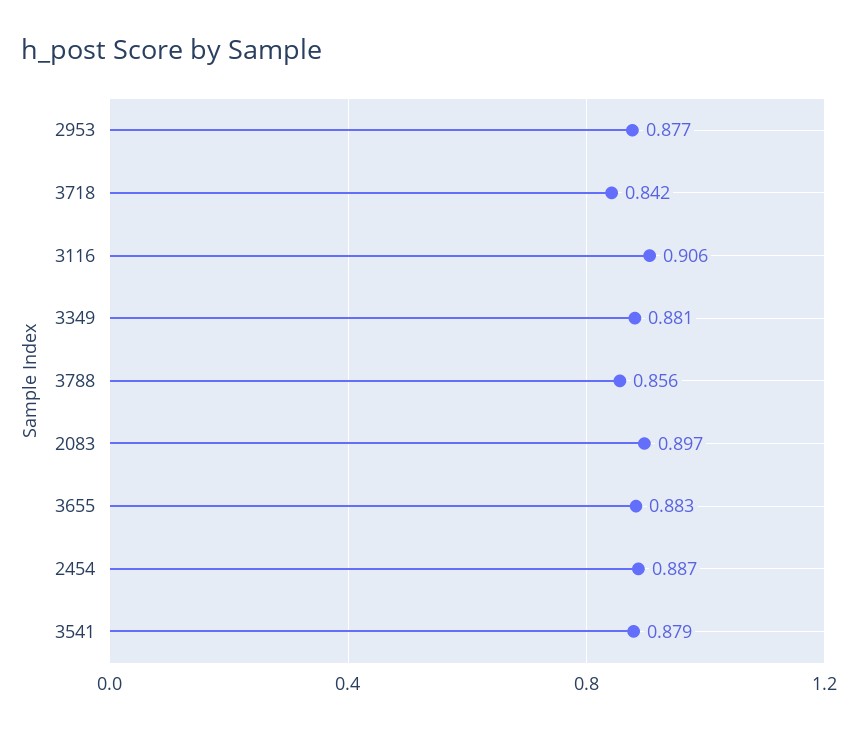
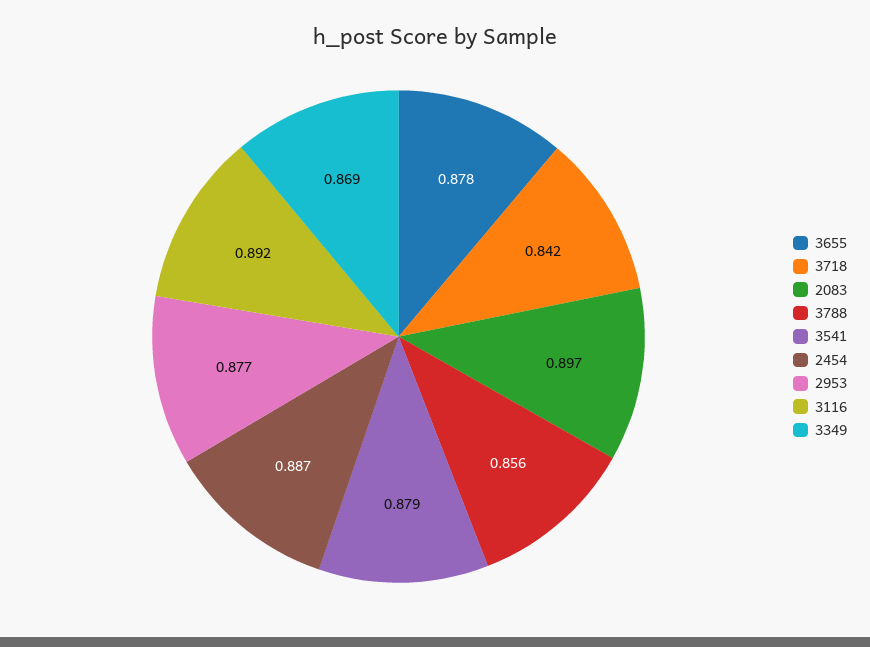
  {
    "2953": 0.877,
    "3718": 0.842,
-   "3116": 0.906,
+   "3116": 0.892,
-   "3349": 0.881,
+   "3349": 0.869,
    "3788": 0.856,
    "2083": 0.897,
-   "3655": 0.883,
+   "3655": 0.878,
    "2454": 0.887,
    "3541": 0.879
  }

